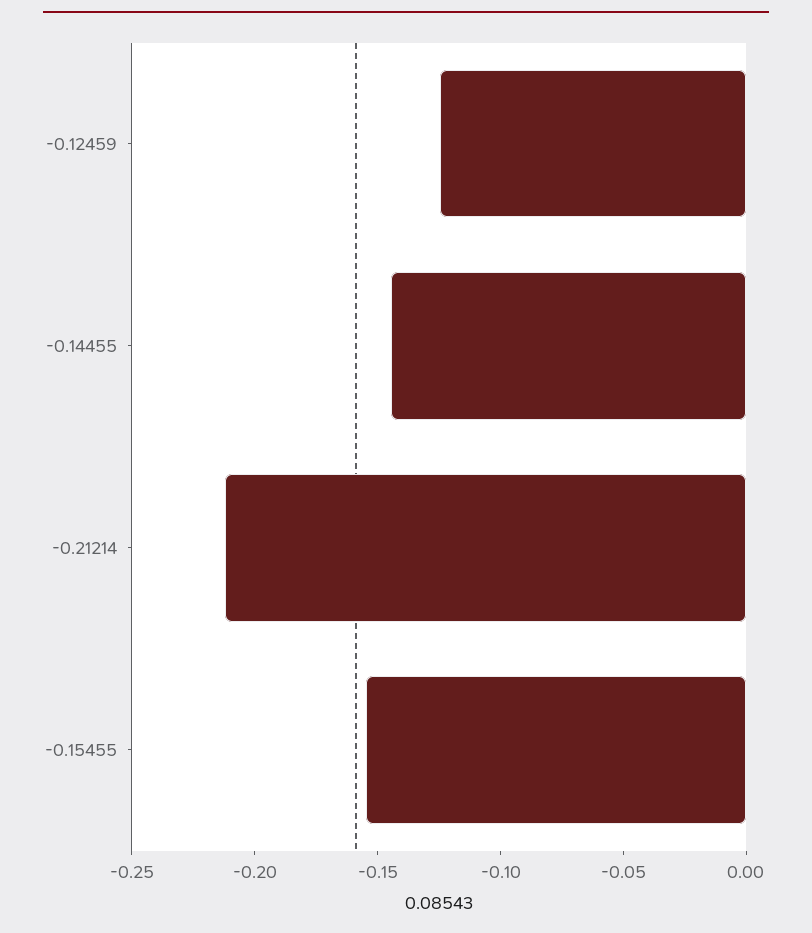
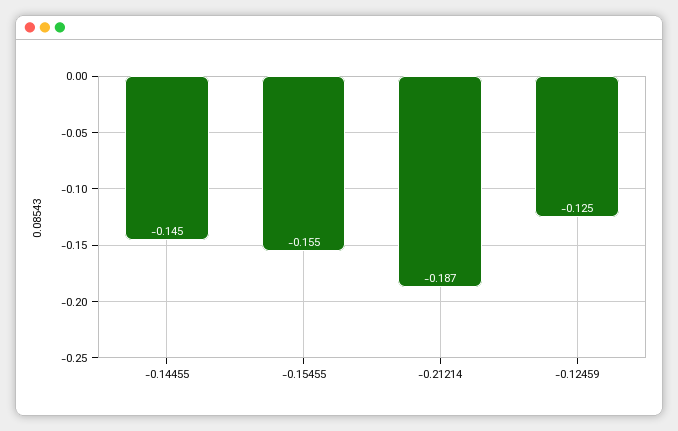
  {
    "-0.12459": -0.125,
    "-0.14455": -0.145,
-   "-0.21214": -0.21,
+   "-0.21214": -0.187,
    "-0.15455": -0.155
  }

